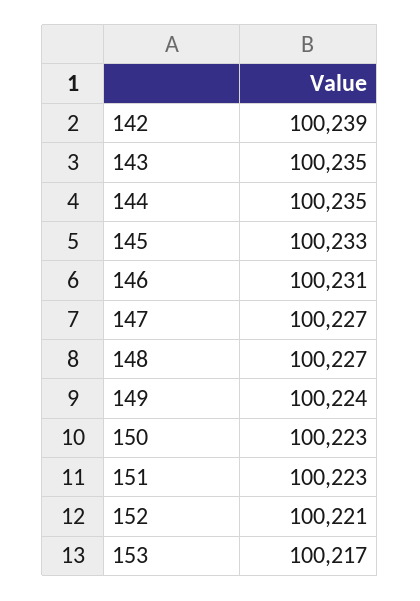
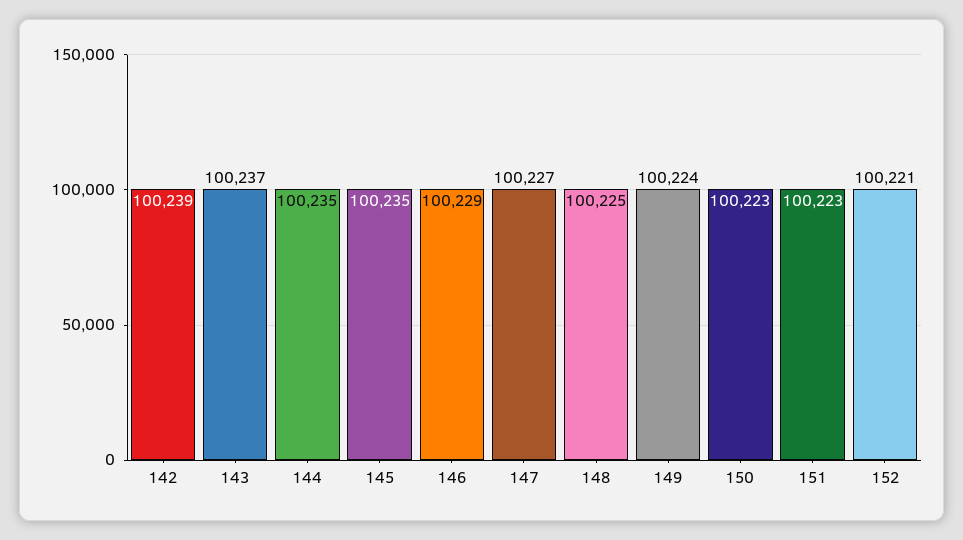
  {
    "142": 100239,
-   "143": 100235,
+   "143": 100237,
    "144": 100235,
-   "145": 100233,
+   "145": 100235,
-   "146": 100231,
+   "146": 100229,
    "147": 100227,
-   "148": 100227,
+   "148": 100225,
    "149": 100224,
    "150": 100223,
    "151": 100223,
-   "152": 100221,
+   "152": 100221
-   "153": 100217
  }

